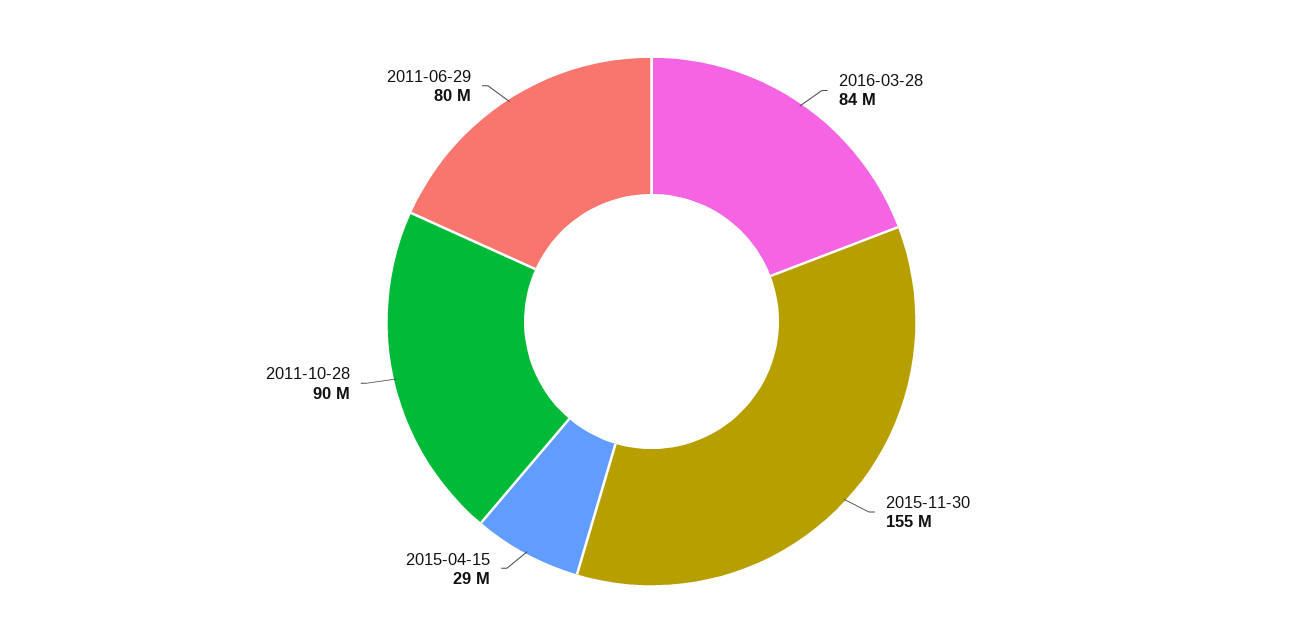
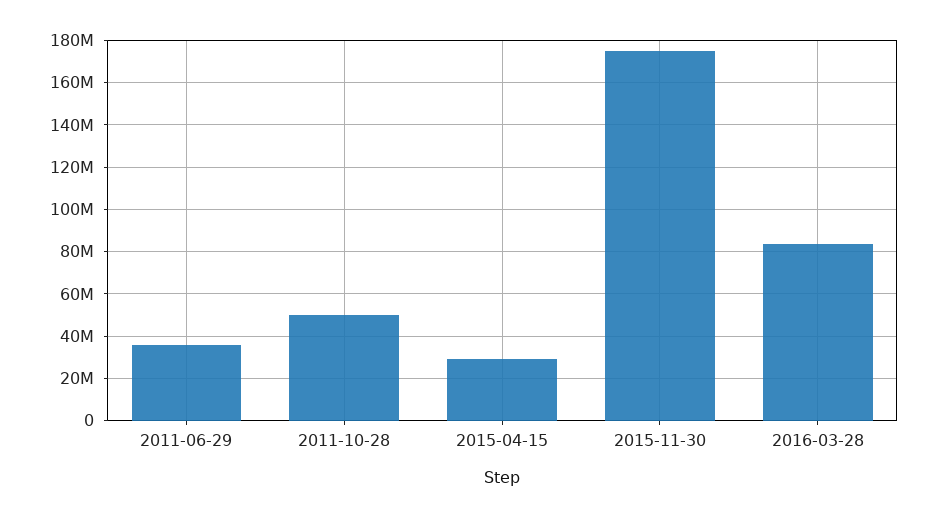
  {
    "2016-03-28": 84000000,
-   "2015-11-30": 155000000,
+   "2015-11-30": 175000000,
    "2015-04-15": 29000000,
-   "2011-10-28": 90000000,
+   "2011-10-28": 50000000,
-   "2011-06-29": 80000000
+   "2011-06-29": 35000000
  }

